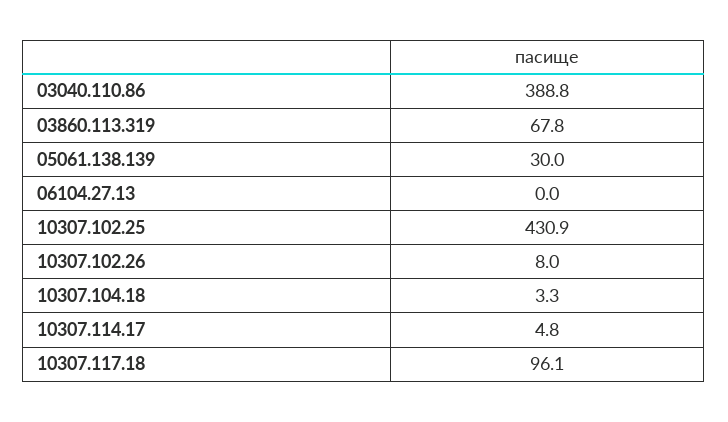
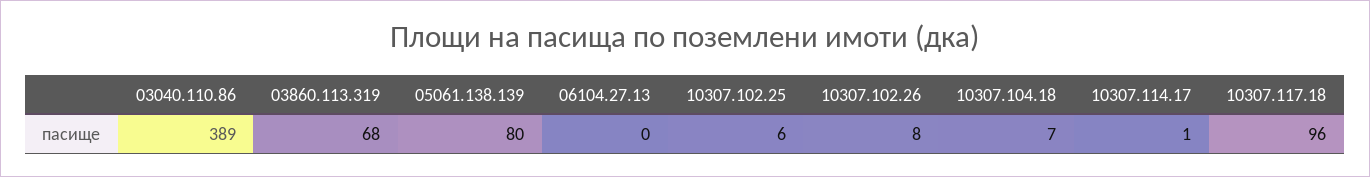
  {
    "03040.110.86": 388.8,
    "03860.113.319": 67.8,
-   "05061.138.139": 30,
+   "05061.138.139": 80,
    "06104.27.13": 0,
-   "10307.102.25": 430.9,
+   "10307.102.25": 6,
    "10307.102.26": 8,
-   "10307.104.18": 3.3,
+   "10307.104.18": 7,
-   "10307.114.17": 4.8,
+   "10307.114.17": 1,
    "10307.117.18": 96.1
  }

